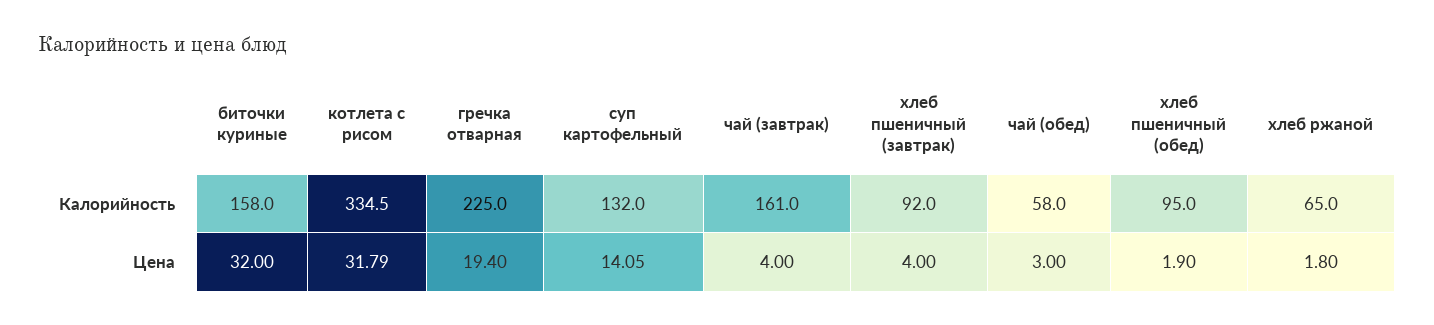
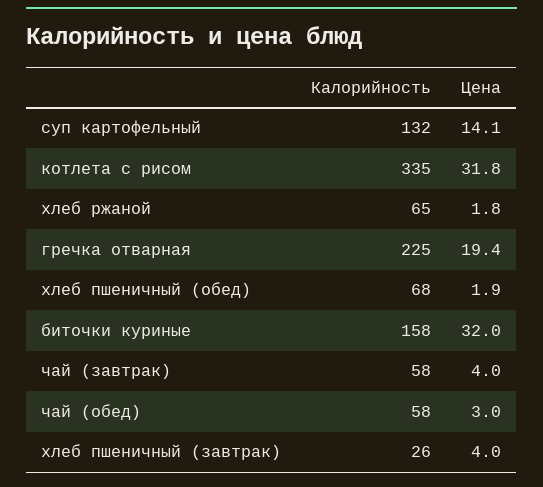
  {
    "биточки куриные": {
      "Калорийность": 158,
      "Цена": 32
    },
    "котлета с рисом": {
      "Калорийность": 334.5,
      "Цена": 31.79
    },
    "гречка отварная": {
      "Калорийность": 225,
      "Цена": 19.4
    },
    "суп картофельный": {
      "Калорийность": 132,
      "Цена": 14.05
    },
    "чай (завтрак)": {
-     "Калорийность": 161,
+     "Калорийность": 58,
      "Цена": 4
    },
    "хлеб пшеничный (завтрак)": {
-     "Калорийность": 92,
+     "Калорийность": 26,
      "Цена": 4
    },
    "чай (обед)": {
      "Калорийность": 58,
      "Цена": 3
    },
    "хлеб пшеничный (обед)": {
-     "Калорийность": 95,
+     "Калорийность": 68,
      "Цена": 1.9
    },
    "хлеб ржаной": {
      "Калорийность": 65,
      "Цена": 1.8
    }
  }

